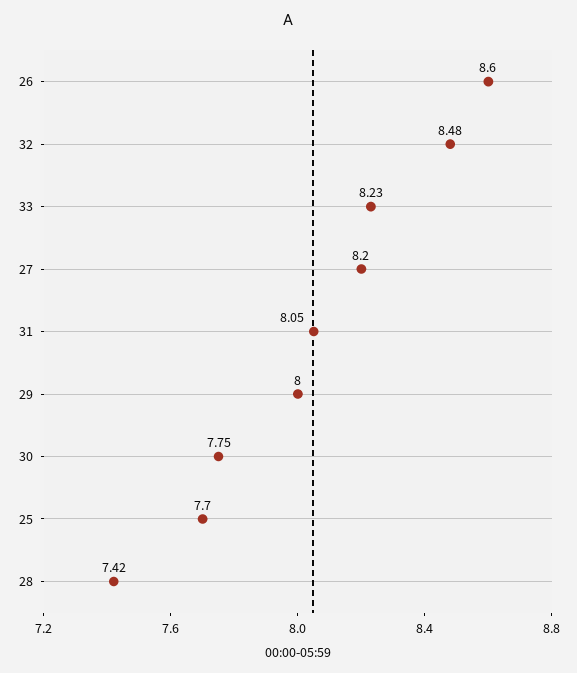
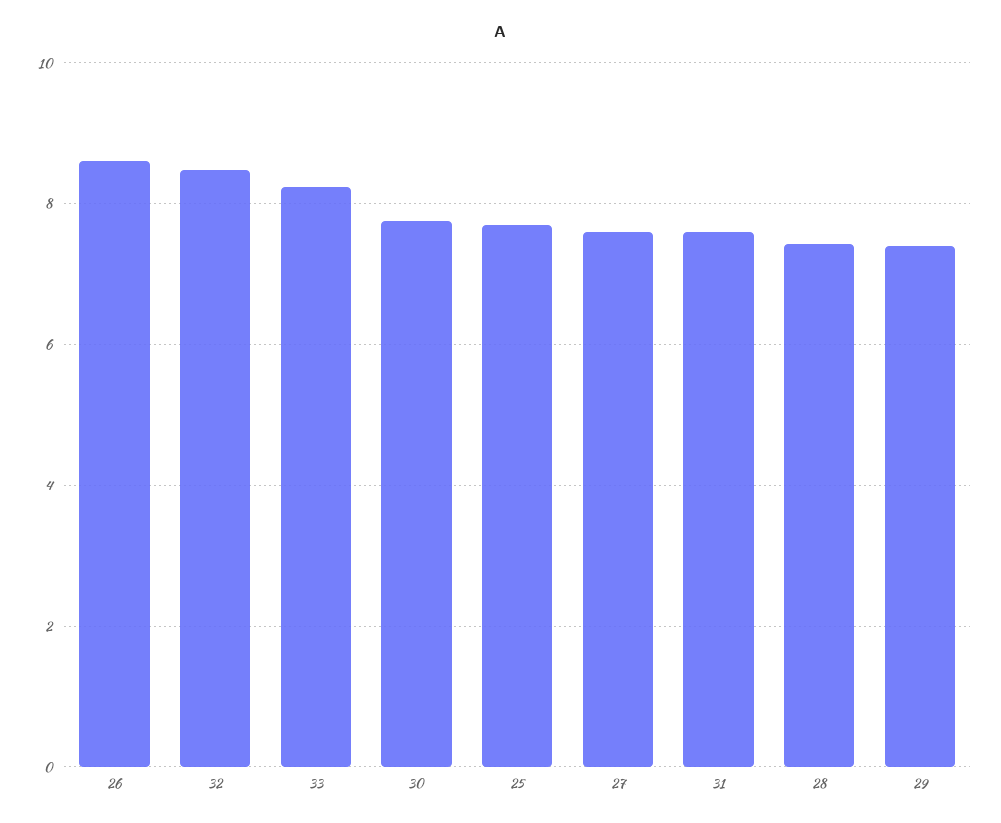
  {
    "26": 8.6,
    "32": 8.48,
    "33": 8.23,
-   "27": 8.2,
+   "27": 7.6,
-   "31": 8.05,
+   "31": 7.6,
-   "29": 8,
+   "29": 7.4,
    "30": 7.75,
    "25": 7.7,
    "28": 7.42
  }

